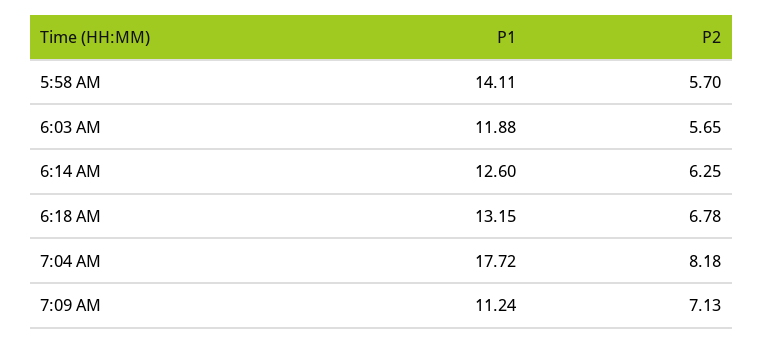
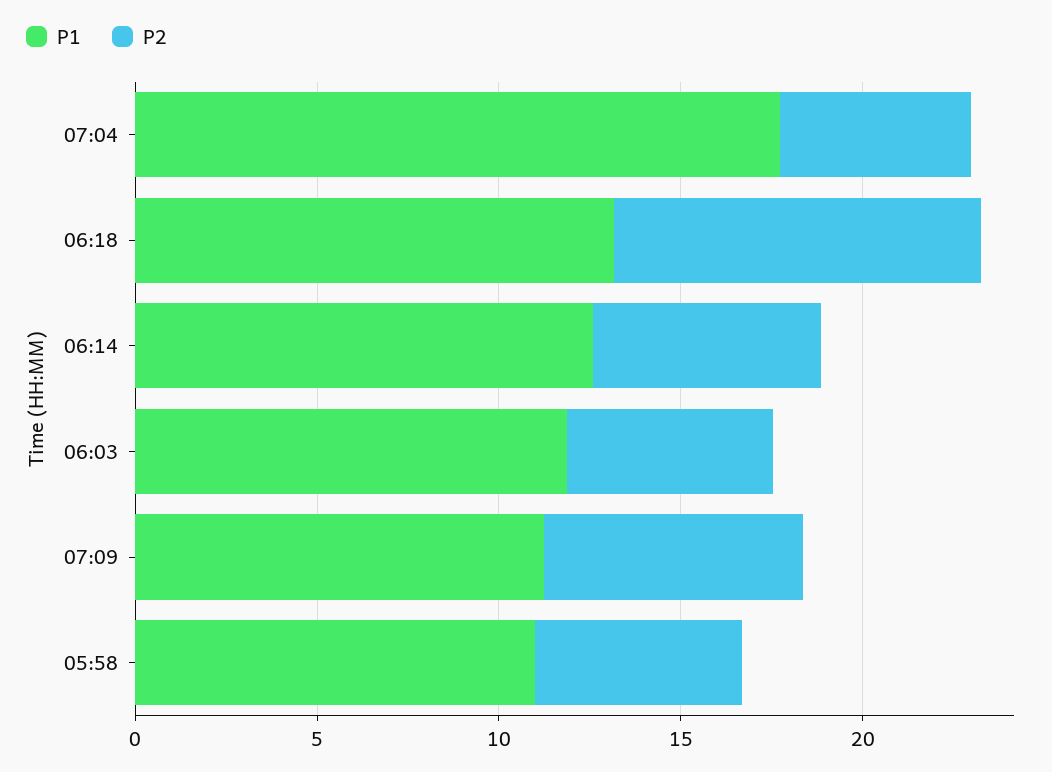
  {
    "P1": {
-     "5:58 AM": 14.11,
+     "5:58 AM": 11,
      "6:03 AM": 11.88,
      "6:14 AM": 12.6,
      "6:18 AM": 13.15,
      "7:04 AM": 17.72,
      "7:09 AM": 11.24
    },
    "P2": {
      "5:58 AM": 5.7,
      "6:03 AM": 5.65,
      "6:14 AM": 6.25,
-     "6:18 AM": 6.78,
+     "6:18 AM": 10,
-     "7:04 AM": 8.18,
+     "7:04 AM": 5,
      "7:09 AM": 7.13
    }
  }

